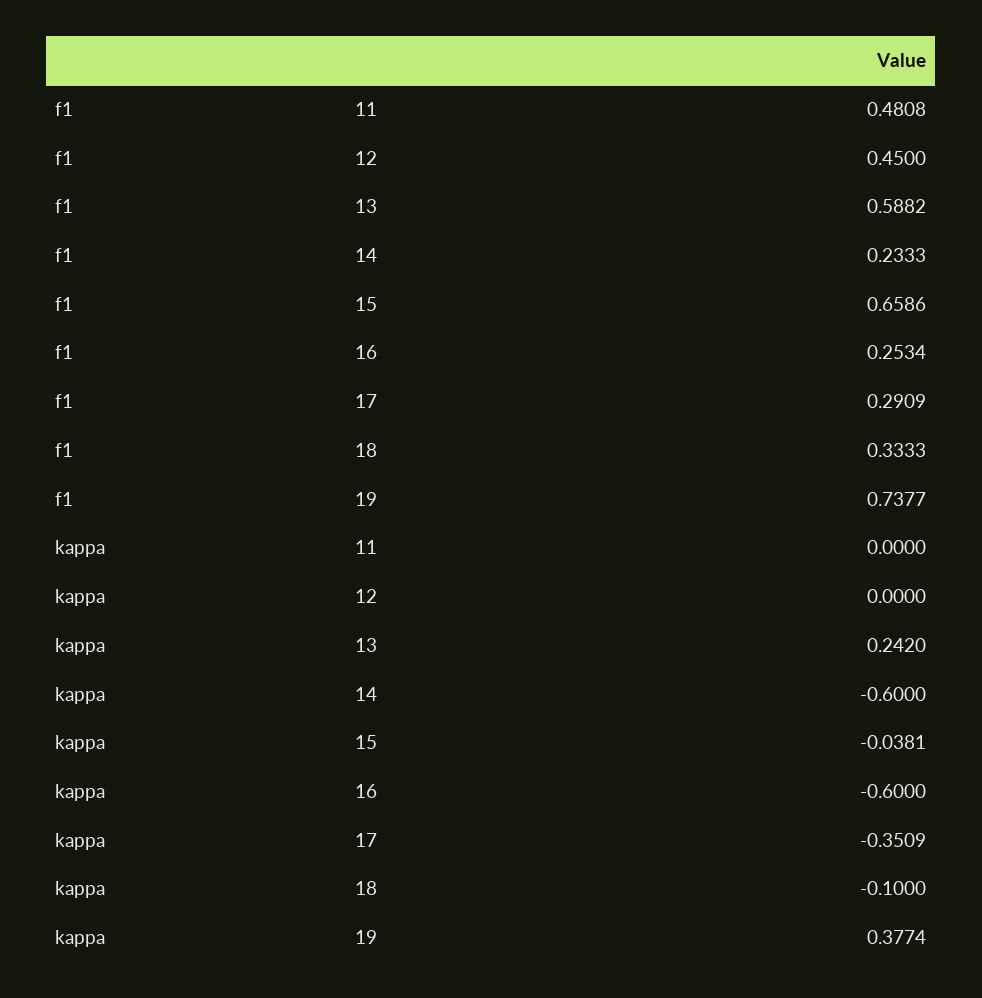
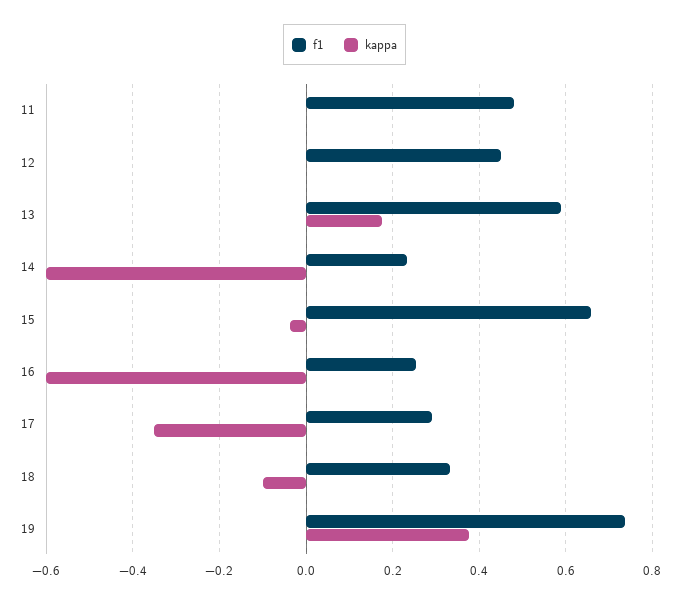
  {
    "f1": {
      "11": 0.4808,
      "12": 0.45,
      "13": 0.5882,
      "14": 0.2333,
      "15": 0.6586,
      "16": 0.2534,
      "17": 0.2909,
      "18": 0.3333,
      "19": 0.7377
    },
    "kappa": {
      "11": 0,
      "12": 0,
-     "13": 0.242,
+     "13": 0.18,
      "14": -0.6,
      "15": -0.0381,
      "16": -0.6,
      "17": -0.3509,
      "18": -0.1,
      "19": 0.3774
    }
  }

